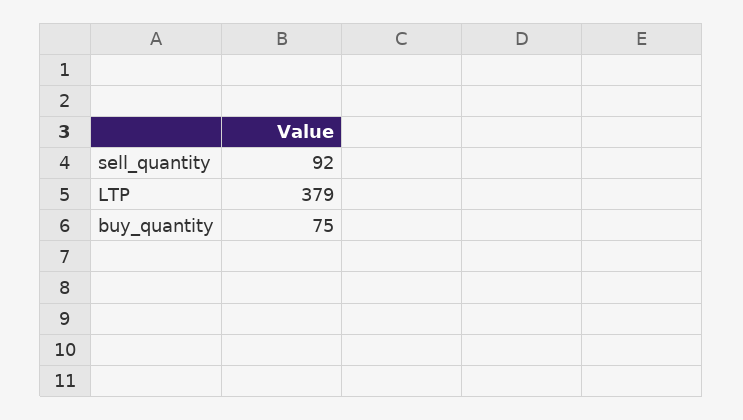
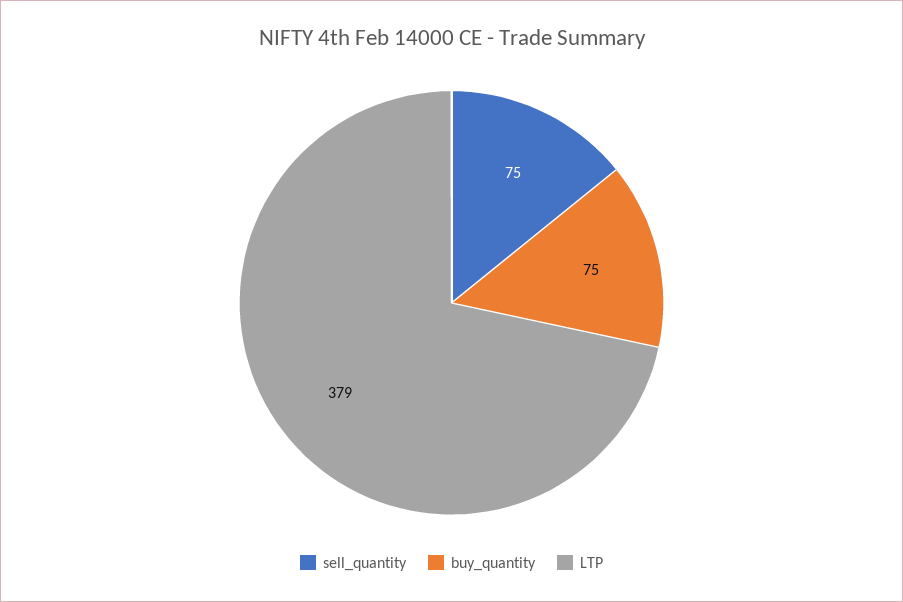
  {
-   "sell_quantity": 92,
+   "sell_quantity": 75,
    "LTP": 379,
    "buy_quantity": 75
  }

